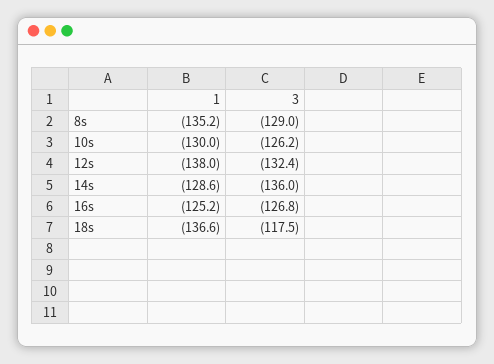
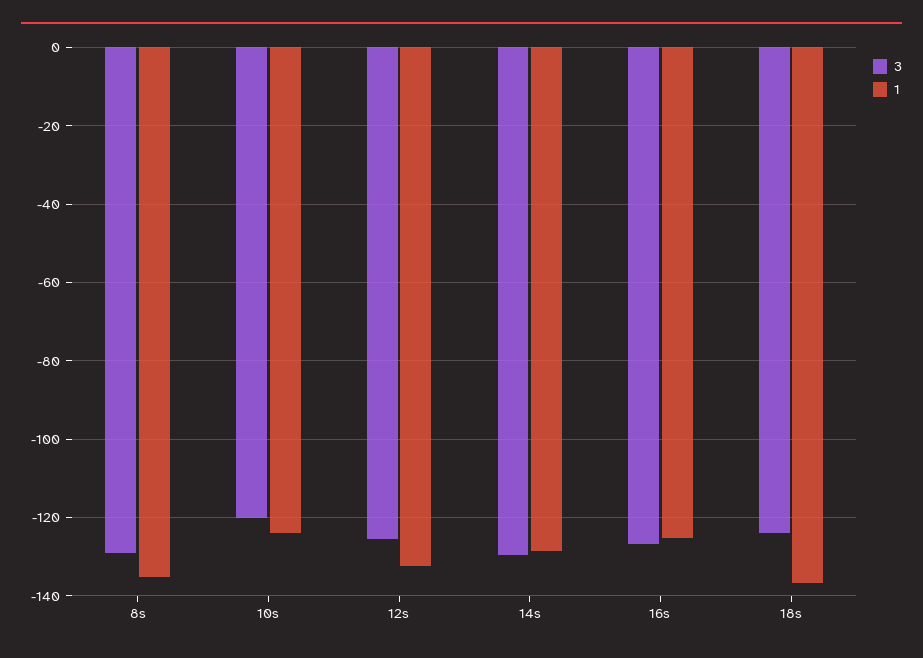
  {
    "1": {
      "8s": -135.2,
-     "10s": -130,
+     "10s": -124,
-     "12s": -138,
+     "12s": -132,
      "14s": -128.6,
      "16s": -125.2,
      "18s": -136.6
    },
    "3": {
      "8s": -129,
-     "10s": -126.2,
+     "10s": -120,
-     "12s": -132.4,
+     "12s": -126,
-     "14s": -136,
+     "14s": -130,
      "16s": -126.8,
-     "18s": -117.5
+     "18s": -124
    }
  }

